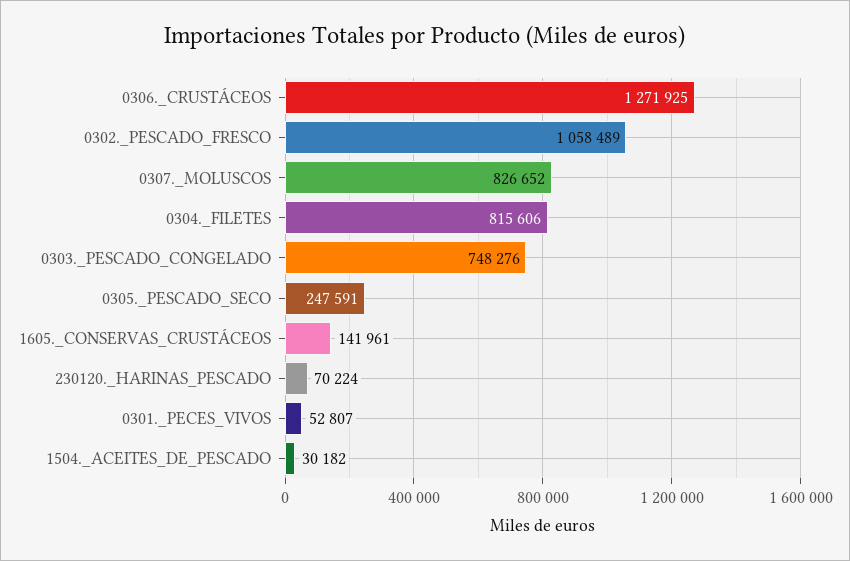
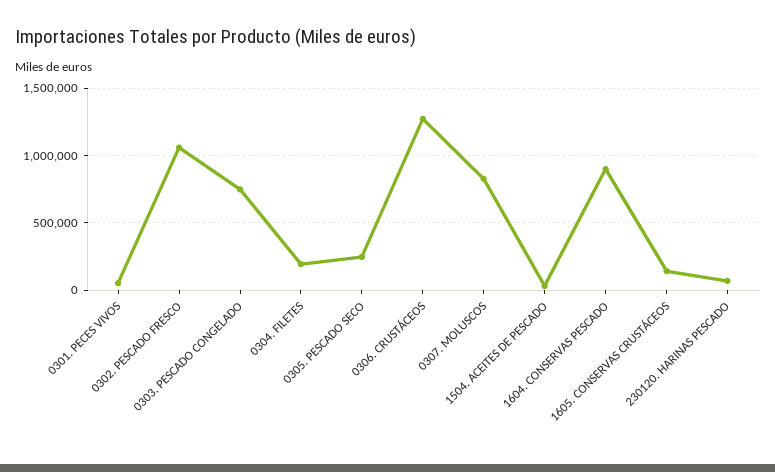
  {
    "0306._CRUSTÁCEOS": 1271925,
    "0302._PESCADO_FRESCO": 1058489,
    "0307._MOLUSCOS": 826652,
-   "0304._FILETES": 815606,
+   "0304._FILETES": 200000,
    "0303._PESCADO_CONGELADO": 748276,
    "0305._PESCADO_SECO": 247591,
    "1605._CONSERVAS_CRUSTÁCEOS": 141961,
    "230120._HARINAS_PESCADO": 70224,
    "0301._PECES_VIVOS": 52807,
-   "1504._ACEITES_DE_PESCADO": 30182
+   "1504._ACEITES_DE_PESCADO": 30182,
+   "1604. CONSERVAS PESCADO": 900000
  }

